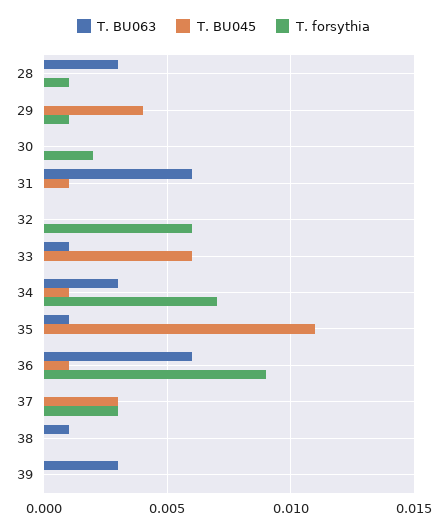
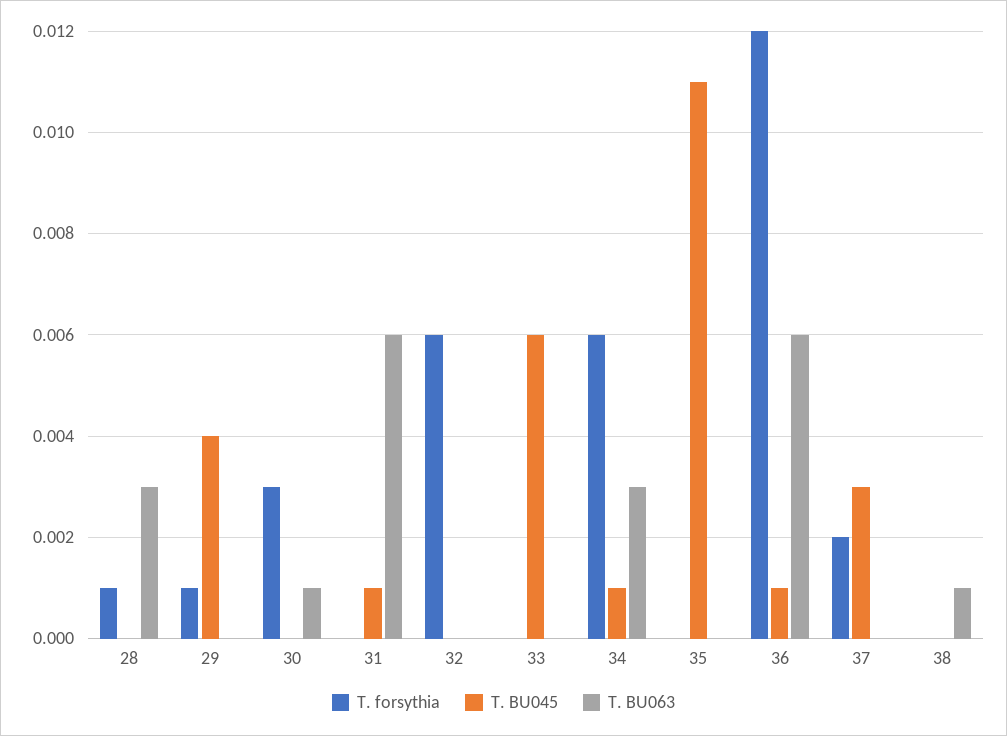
  {
    "T. BU063": {
      "28": 0.003,
      "29": 0,
-     "30": 0,
+     "30": 0.001,
      "31": 0.006,
      "32": 0,
-     "33": 0.001,
+     "33": 0,
      "34": 0.003,
-     "35": 0.001,
+     "35": 0,
      "36": 0.006,
      "37": 0,
-     "38": 0.001,
+     "38": 0.001
-     "39": 0.003
    },
    "T. BU045": {
      "28": 0,
      "29": 0.004,
      "30": 0,
      "31": 0.001,
      "32": 0,
      "33": 0.006,
      "34": 0.001,
      "35": 0.011,
      "36": 0.001,
      "37": 0.003,
-     "38": 0,
+     "38": 0
-     "39": 0
    },
    "T. forsythia": {
      "28": 0.001,
      "29": 0.001,
-     "30": 0.002,
+     "30": 0.003,
      "31": 0,
      "32": 0.006,
      "33": 0,
-     "34": 0.007,
+     "34": 0.006,
      "35": 0,
-     "36": 0.009,
+     "36": 0.012,
-     "37": 0.003,
+     "37": 0.002,
-     "38": 0,
+     "38": 0
-     "39": 0
    }
  }

